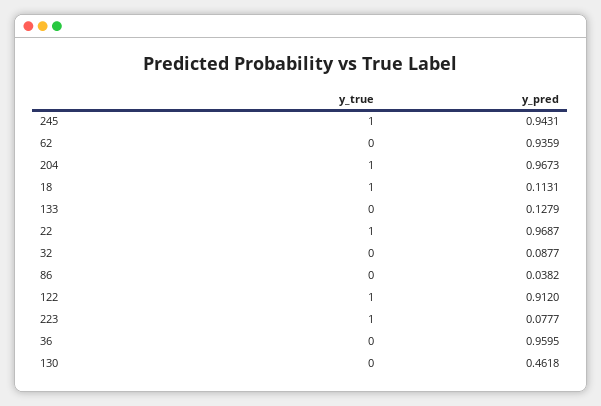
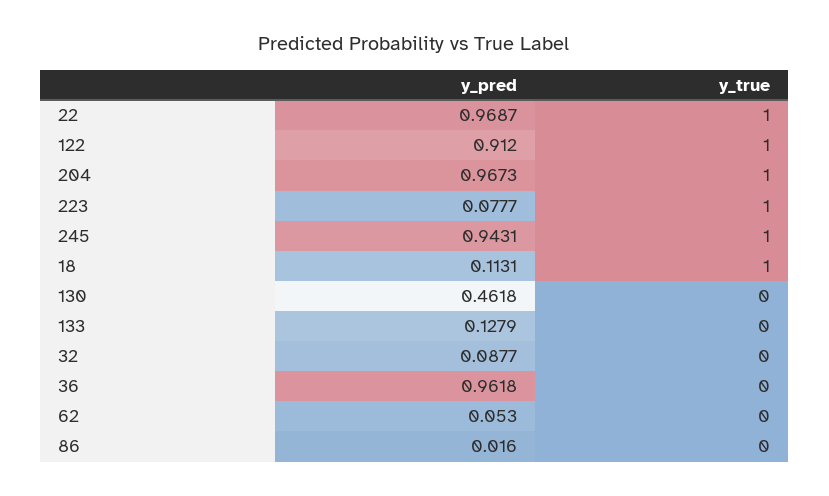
  {
    "y_true": {
      "245": 1,
      "62": 0,
      "204": 1,
      "18": 1,
      "133": 0,
      "22": 1,
      "32": 0,
      "86": 0,
      "122": 1,
      "223": 1,
      "36": 0,
      "130": 0
    },
    "y_pred": {
      "245": 0.9431,
-     "62": 0.9359,
+     "62": 0.053,
      "204": 0.9673,
      "18": 0.1131,
      "133": 0.1279,
      "22": 0.9687,
      "32": 0.0877,
-     "86": 0.0382,
+     "86": 0.016,
      "122": 0.912,
      "223": 0.0777,
-     "36": 0.9595,
+     "36": 0.9618,
      "130": 0.4618
    }
  }

